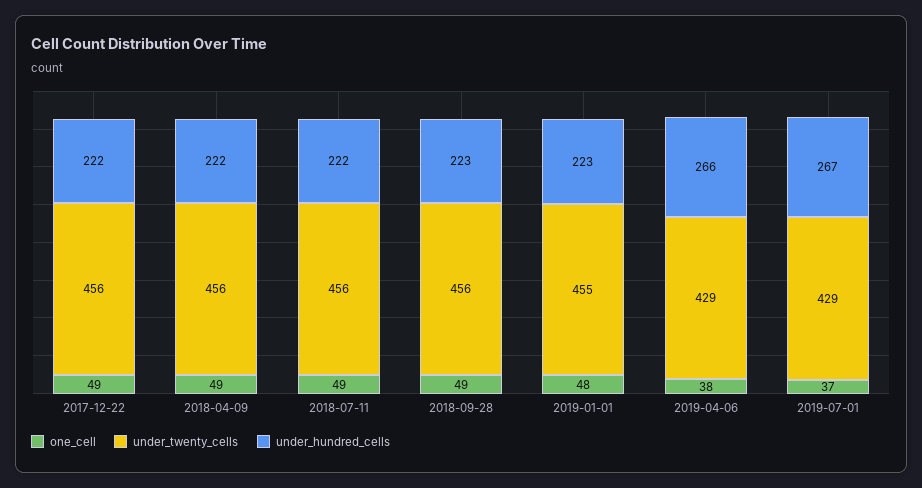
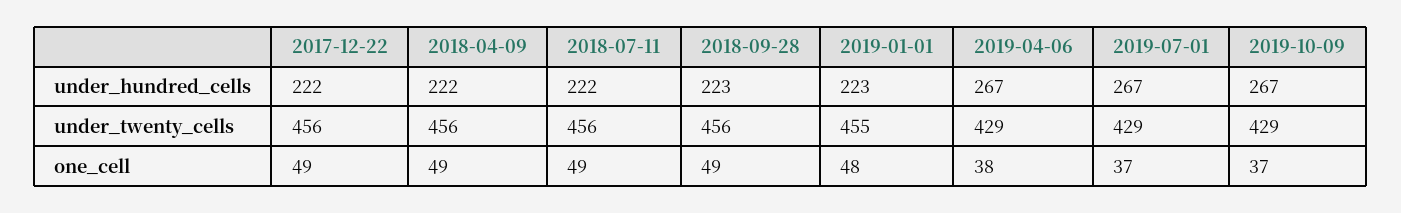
  {
    "one_cell": {
      "2017-12-22": 49,
      "2018-04-09": 49,
      "2018-07-11": 49,
      "2018-09-28": 49,
      "2019-01-01": 48,
      "2019-04-06": 38,
-     "2019-07-01": 37
+     "2019-07-01": 37,
+     "2019-10-09": 37
    },
    "under_twenty_cells": {
      "2017-12-22": 456,
      "2018-04-09": 456,
      "2018-07-11": 456,
      "2018-09-28": 456,
      "2019-01-01": 455,
      "2019-04-06": 429,
-     "2019-07-01": 429
+     "2019-07-01": 429,
+     "2019-10-09": 429
    },
    "under_hundred_cells": {
      "2017-12-22": 222,
      "2018-04-09": 222,
      "2018-07-11": 222,
      "2018-09-28": 223,
      "2019-01-01": 223,
-     "2019-04-06": 266,
+     "2019-04-06": 267,
-     "2019-07-01": 267
+     "2019-07-01": 267,
+     "2019-10-09": 267
    }
  }

